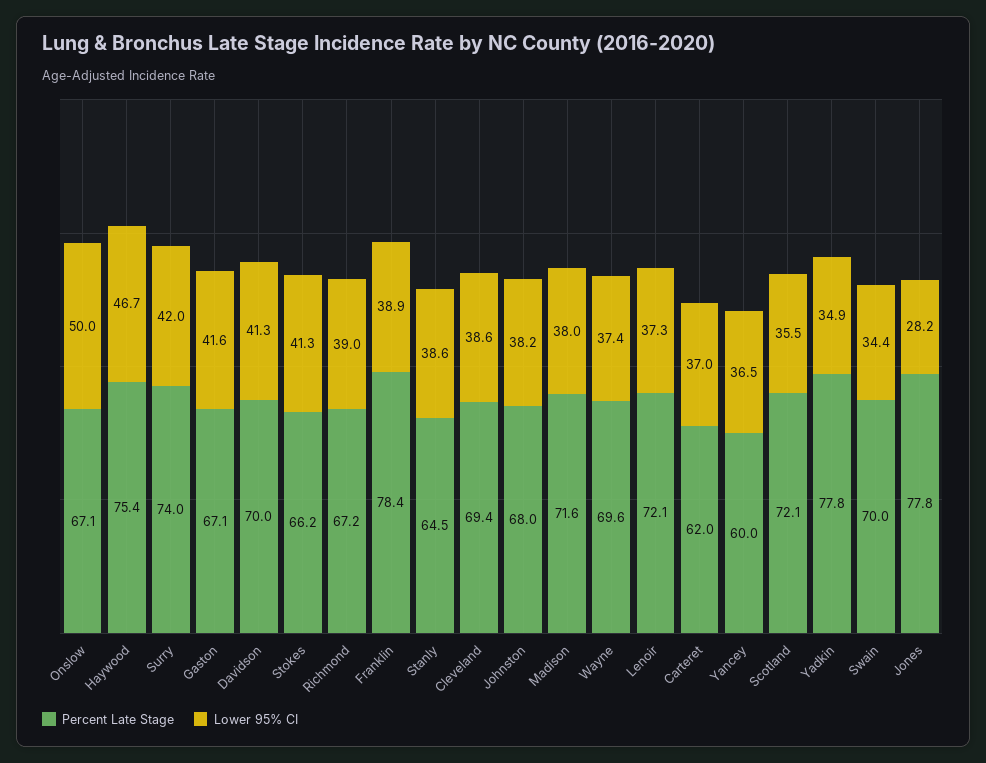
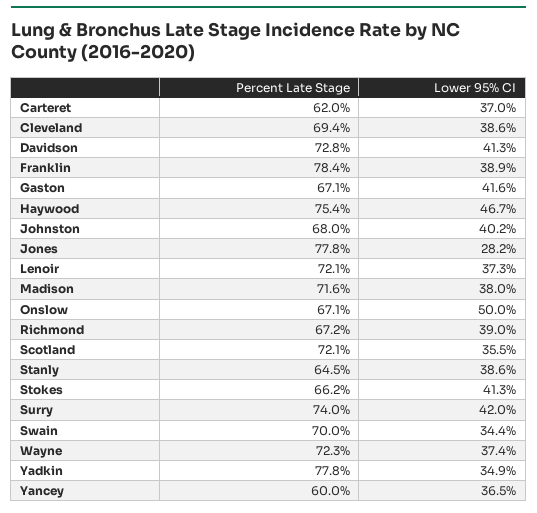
  {
    "Percent Late Stage": {
      "Onslow": 67.1,
      "Haywood": 75.4,
      "Surry": 74,
      "Gaston": 67.1,
-     "Davidson": 70,
+     "Davidson": 72.8,
      "Stokes": 66.2,
      "Richmond": 67.2,
      "Franklin": 78.4,
      "Stanly": 64.5,
      "Cleveland": 69.4,
      "Johnston": 68,
      "Madison": 71.6,
-     "Wayne": 69.6,
+     "Wayne": 72.3,
      "Lenoir": 72.1,
      "Carteret": 62,
      "Yancey": 60,
      "Scotland": 72.1,
      "Yadkin": 77.8,
      "Swain": 70,
      "Jones": 77.8
    },
    "Lower 95% CI": {
      "Onslow": 50,
      "Haywood": 46.7,
      "Surry": 42,
      "Gaston": 41.6,
      "Davidson": 41.3,
      "Stokes": 41.3,
      "Richmond": 39,
      "Franklin": 38.9,
      "Stanly": 38.6,
      "Cleveland": 38.6,
-     "Johnston": 38.2,
+     "Johnston": 40.2,
      "Madison": 38,
      "Wayne": 37.4,
      "Lenoir": 37.3,
      "Carteret": 37,
      "Yancey": 36.5,
      "Scotland": 35.5,
      "Yadkin": 34.9,
      "Swain": 34.4,
      "Jones": 28.2
    }
  }

